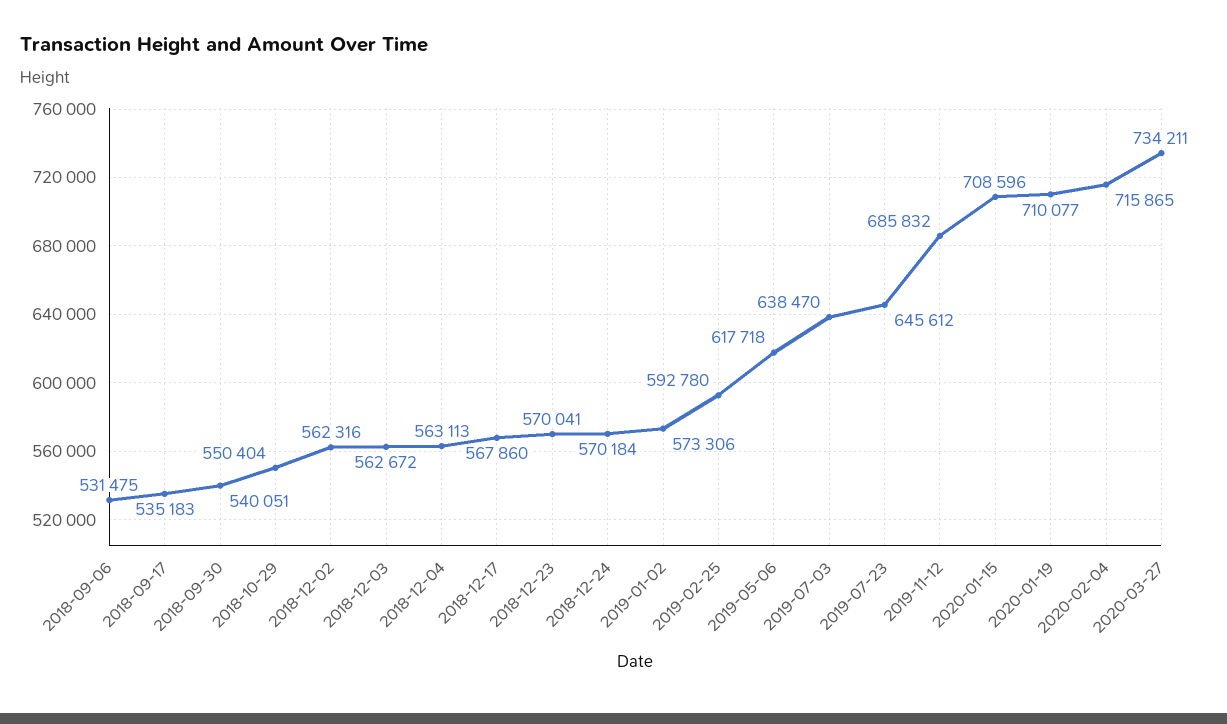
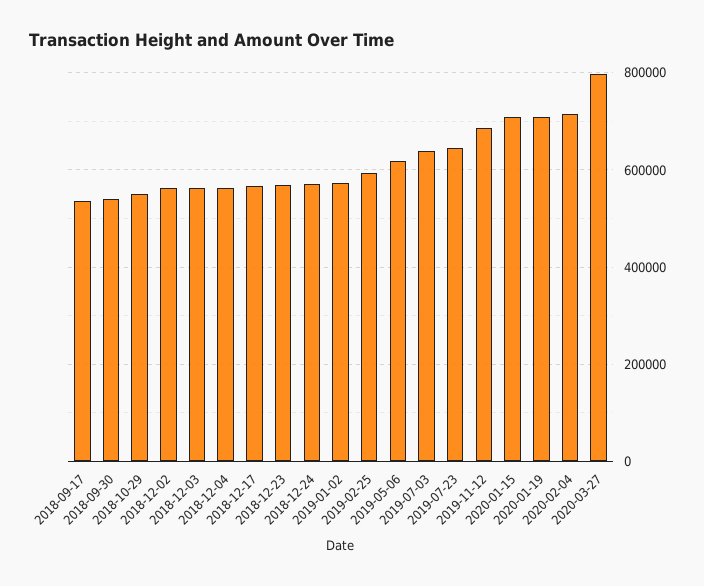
  {
-   "2018-09-06": 531475,
    "2018-09-17": 535183,
    "2018-09-30": 540051,
    "2018-10-29": 550404,
    "2018-12-02": 562316,
    "2018-12-03": 562672,
    "2018-12-04": 563113,
    "2018-12-17": 567860,
    "2018-12-23": 570041,
    "2018-12-24": 570184,
    "2019-01-02": 573306,
    "2019-02-25": 592780,
    "2019-05-06": 617718,
    "2019-07-03": 638470,
    "2019-07-23": 645612,
    "2019-11-12": 685832,
    "2020-01-15": 708596,
    "2020-01-19": 710077,
    "2020-02-04": 715865,
-   "2020-03-27": 734211
+   "2020-03-27": 800000
  }

